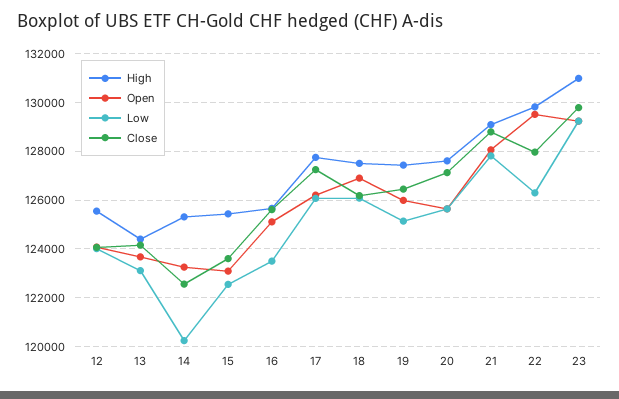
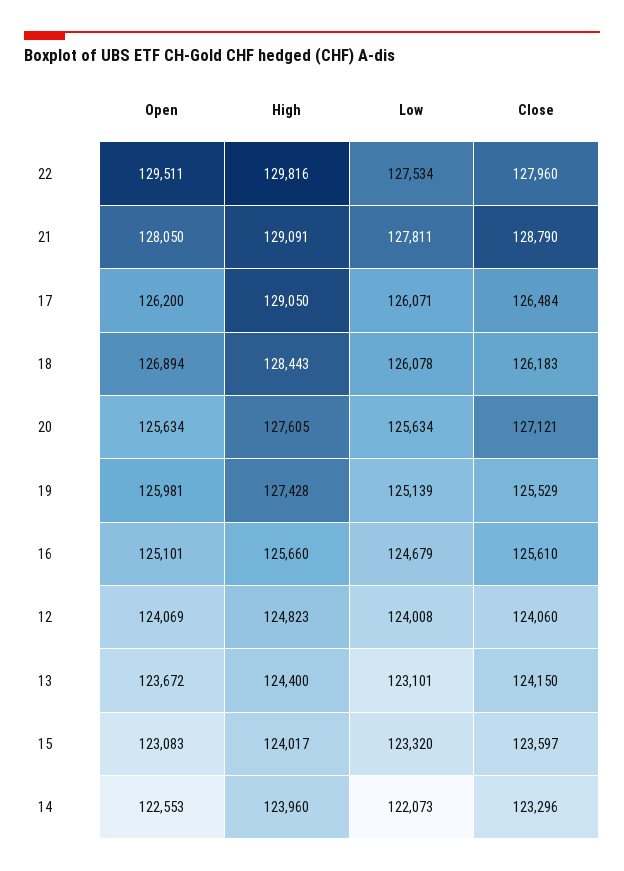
  {
    "High": {
-     "12": 125500,
+     "12": 124823,
      "13": 124400,
-     "14": 125250,
+     "14": 123960,
-     "15": 125500,
+     "15": 124017,
      "16": 125660,
-     "17": 127750,
+     "17": 129050,
-     "18": 127500,
+     "18": 128443,
      "19": 127428,
      "20": 127605,
      "21": 129091,
-     "22": 129816,
+     "22": 129816
-     "23": 131000
    },
    "Open": {
      "12": 124069,
      "13": 123672,
-     "14": 123250,
+     "14": 122553,
      "15": 123083,
      "16": 125101,
      "17": 126200,
      "18": 126894,
      "19": 125981,
      "20": 125634,
      "21": 128050,
-     "22": 129511,
+     "22": 129511
-     "23": 129250
    },
    "Low": {
      "12": 124008,
      "13": 123101,
-     "14": 120250,
+     "14": 122073,
-     "15": 122500,
+     "15": 123320,
-     "16": 123500,
+     "16": 124679,
      "17": 126071,
      "18": 126078,
      "19": 125139,
      "20": 125634,
      "21": 127811,
-     "22": 126250,
+     "22": 127534
-     "23": 129250
    },
    "Close": {
      "12": 124060,
      "13": 124150,
-     "14": 122500,
+     "14": 123296,
      "15": 123597,
      "16": 125610,
-     "17": 127250,
+     "17": 126484,
      "18": 126183,
-     "19": 126500,
+     "19": 125529,
      "20": 127121,
      "21": 128790,
-     "22": 127960,
+     "22": 127960
-     "23": 129750
    }
  }

